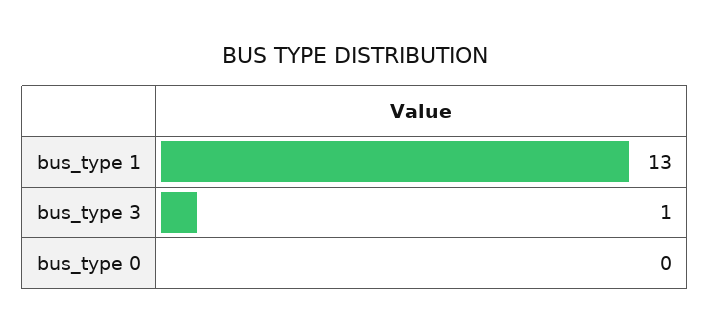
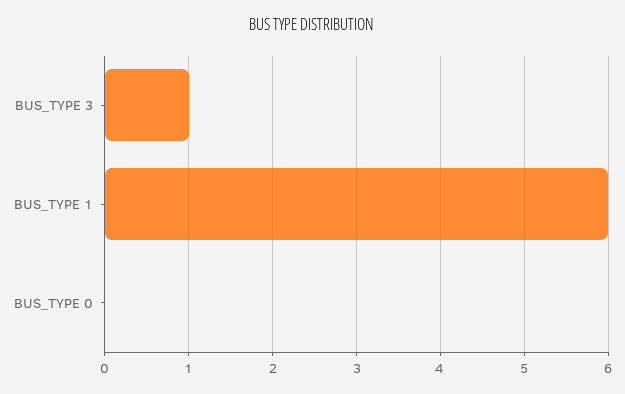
  {
-   "bus_type 1": 13,
+   "bus_type 1": 6,
    "bus_type 3": 1,
    "bus_type 0": 0
  }

